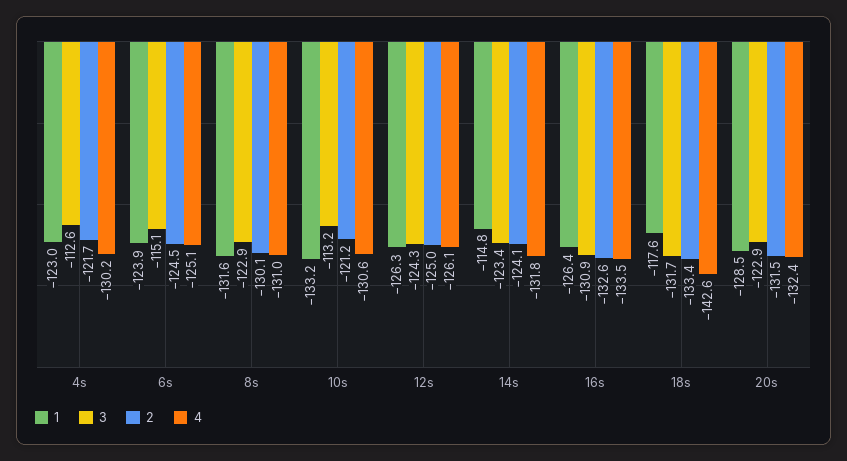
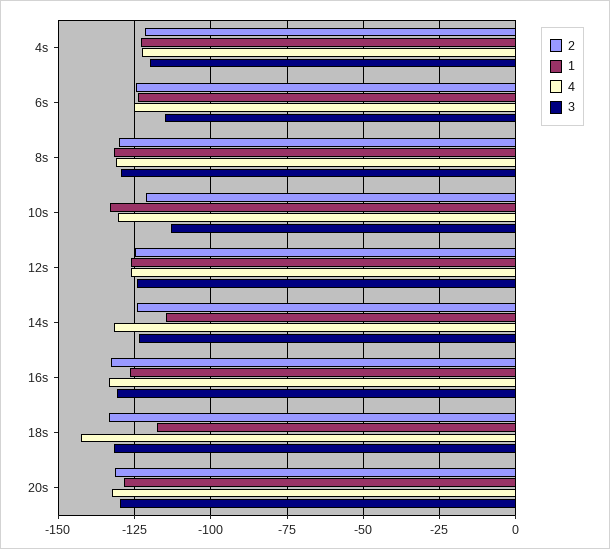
  {
    "1": {
      "4s": -123,
      "6s": -123.9,
      "8s": -131.6,
      "10s": -133.2,
      "12s": -126.3,
      "14s": -114.8,
      "16s": -126.4,
      "18s": -117.6,
      "20s": -128.5
    },
    "3": {
-     "4s": -112.6,
+     "4s": -120,
      "6s": -115.1,
-     "8s": -122.9,
+     "8s": -130,
      "10s": -113.2,
      "12s": -124.3,
      "14s": -123.4,
      "16s": -130.9,
      "18s": -131.7,
-     "20s": -122.9
+     "20s": -130
    },
    "2": {
      "4s": -121.7,
      "6s": -124.5,
      "8s": -130.1,
      "10s": -121.2,
      "12s": -125,
      "14s": -124.1,
      "16s": -132.6,
      "18s": -133.4,
      "20s": -131.5
    },
    "4": {
-     "4s": -130.2,
+     "4s": -122.5,
      "6s": -125.1,
      "8s": -131,
      "10s": -130.6,
      "12s": -126.1,
      "14s": -131.8,
      "16s": -133.5,
      "18s": -142.6,
      "20s": -132.4
    }
  }

